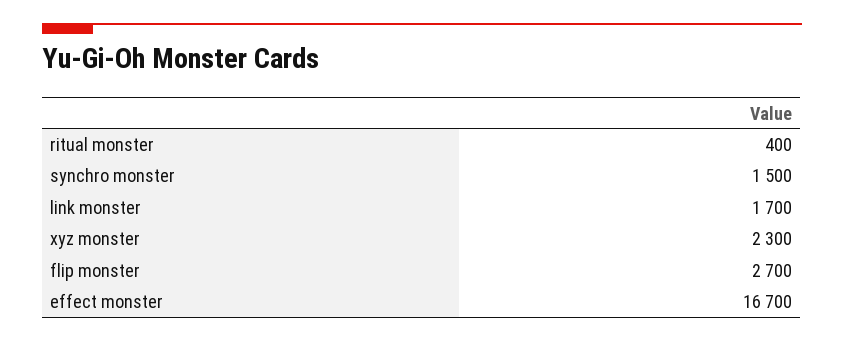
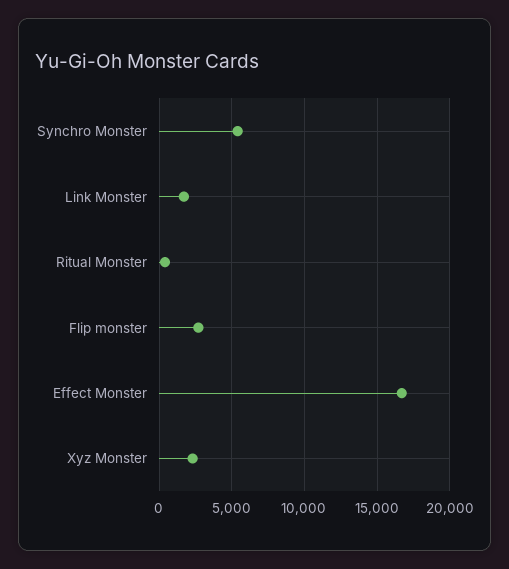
  {
    "ritual monster": 400,
-   "synchro monster": 1500,
+   "synchro monster": 5500,
    "link monster": 1700,
    "xyz monster": 2300,
    "flip monster": 2700,
    "effect monster": 16700
  }

